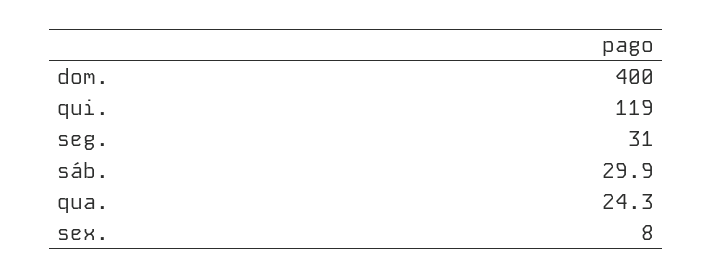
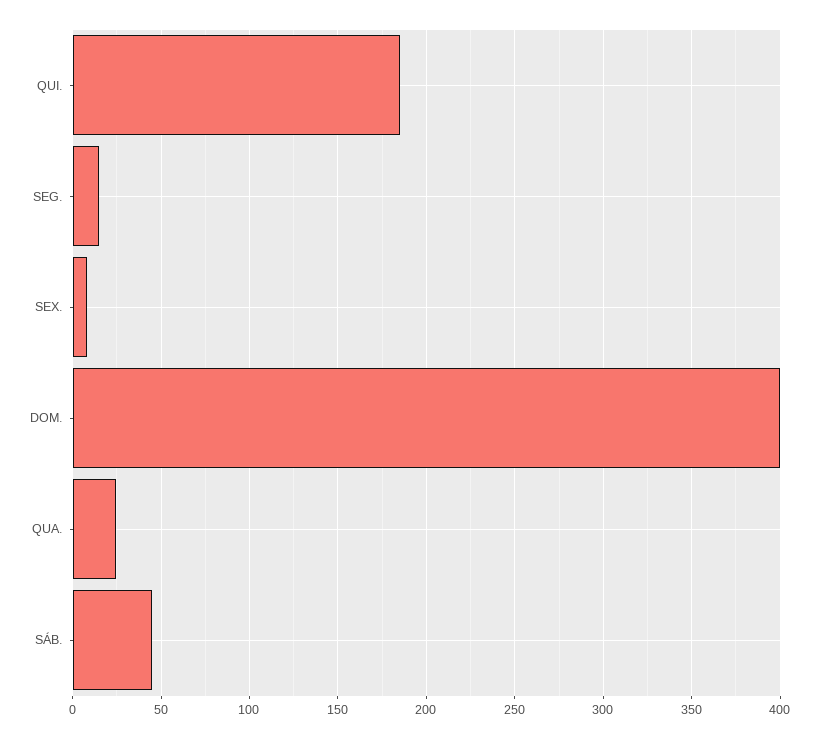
  {
    "dom.": 400,
-   "qui.": 119,
+   "qui.": 185,
-   "seg.": 31,
+   "seg.": 15,
-   "sáb.": 29.9,
+   "sáb.": 45,
    "qua.": 24.3,
    "sex.": 8
  }

